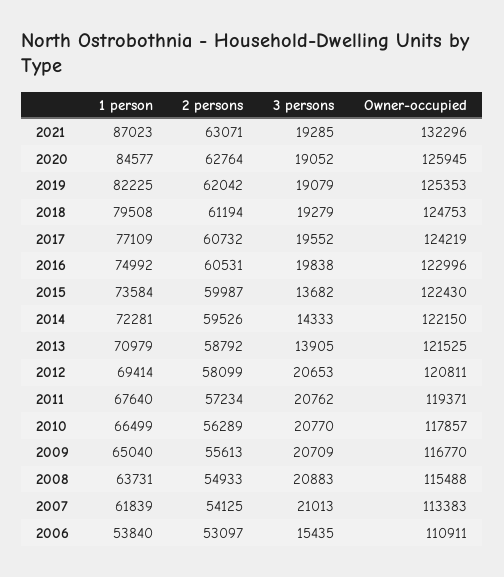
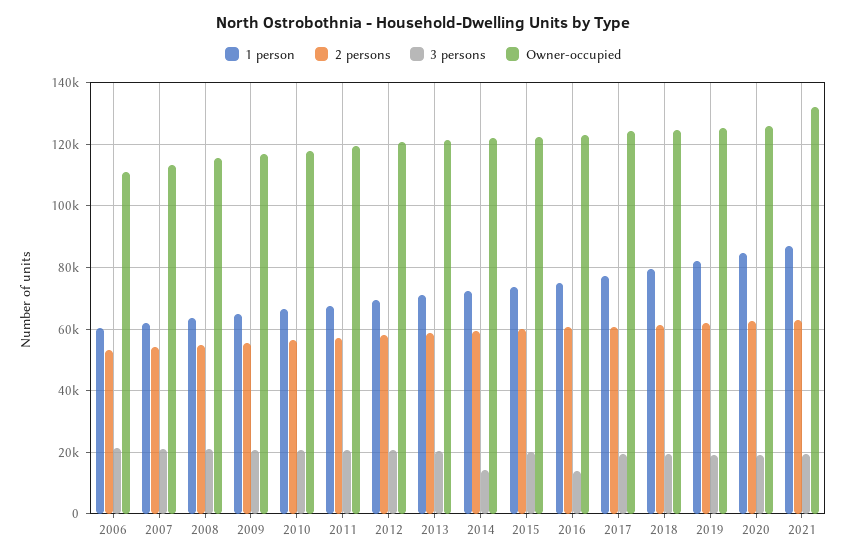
  {
    "1 person": {
      "2021": 87023,
      "2020": 84577,
      "2019": 82225,
      "2018": 79508,
      "2017": 77109,
      "2016": 74992,
      "2015": 73584,
      "2014": 72281,
      "2013": 70979,
      "2012": 69414,
      "2011": 67640,
      "2010": 66499,
      "2009": 65040,
      "2008": 63731,
      "2007": 61839,
-     "2006": 53840
+     "2006": 60000
    },
    "2 persons": {
      "2021": 63071,
      "2020": 62764,
      "2019": 62042,
      "2018": 61194,
      "2017": 60732,
      "2016": 60531,
      "2015": 59987,
      "2014": 59526,
      "2013": 58792,
      "2012": 58099,
      "2011": 57234,
      "2010": 56289,
      "2009": 55613,
      "2008": 54933,
      "2007": 54125,
      "2006": 53097
    },
    "3 persons": {
      "2021": 19285,
      "2020": 19052,
      "2019": 19079,
      "2018": 19279,
      "2017": 19552,
-     "2016": 19838,
+     "2016": 14000,
-     "2015": 13682,
+     "2015": 20000,
      "2014": 14333,
-     "2013": 13905,
+     "2013": 20000,
      "2012": 20653,
      "2011": 20762,
      "2010": 20770,
      "2009": 20709,
      "2008": 20883,
      "2007": 21013,
-     "2006": 15435
+     "2006": 22000
    },
    "Owner-occupied": {
      "2021": 132296,
      "2020": 125945,
      "2019": 125353,
      "2018": 124753,
      "2017": 124219,
      "2016": 122996,
      "2015": 122430,
      "2014": 122150,
      "2013": 121525,
      "2012": 120811,
      "2011": 119371,
      "2010": 117857,
      "2009": 116770,
      "2008": 115488,
      "2007": 113383,
      "2006": 110911
    }
  }

